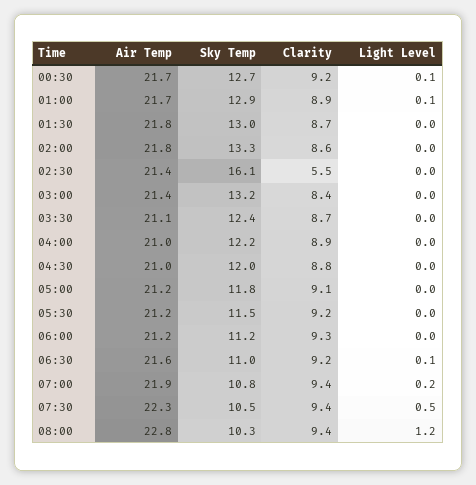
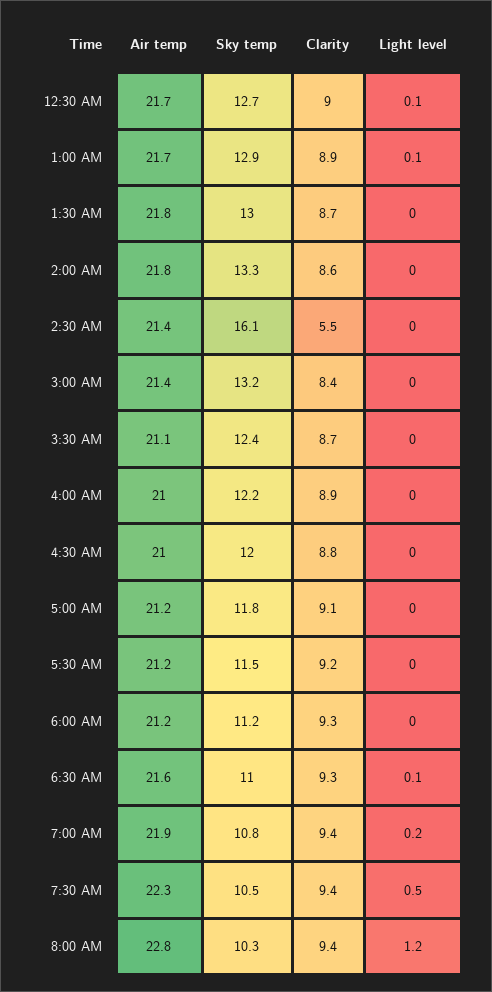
  {
    "Air Temp": {
      "00:30": 21.7,
      "01:00": 21.7,
      "01:30": 21.8,
      "02:00": 21.8,
      "02:30": 21.4,
      "03:00": 21.4,
      "03:30": 21.1,
      "04:00": 21,
      "04:30": 21,
      "05:00": 21.2,
      "05:30": 21.2,
      "06:00": 21.2,
      "06:30": 21.6,
      "07:00": 21.9,
      "07:30": 22.3,
      "08:00": 22.8
    },
    "Sky Temp": {
      "00:30": 12.7,
      "01:00": 12.9,
      "01:30": 13,
      "02:00": 13.3,
      "02:30": 16.1,
      "03:00": 13.2,
      "03:30": 12.4,
      "04:00": 12.2,
      "04:30": 12,
      "05:00": 11.8,
      "05:30": 11.5,
      "06:00": 11.2,
      "06:30": 11,
      "07:00": 10.8,
      "07:30": 10.5,
      "08:00": 10.3
    },
    "Clarity": {
-     "00:30": 9.2,
+     "00:30": 9,
      "01:00": 8.9,
      "01:30": 8.7,
      "02:00": 8.6,
      "02:30": 5.5,
      "03:00": 8.4,
      "03:30": 8.7,
      "04:00": 8.9,
      "04:30": 8.8,
      "05:00": 9.1,
      "05:30": 9.2,
      "06:00": 9.3,
-     "06:30": 9.2,
+     "06:30": 9.3,
      "07:00": 9.4,
      "07:30": 9.4,
      "08:00": 9.4
    },
    "Light Level": {
      "00:30": 0.1,
      "01:00": 0.1,
      "01:30": 0,
      "02:00": 0,
      "02:30": 0,
      "03:00": 0,
      "03:30": 0,
      "04:00": 0,
      "04:30": 0,
      "05:00": 0,
      "05:30": 0,
      "06:00": 0,
      "06:30": 0.1,
      "07:00": 0.2,
      "07:30": 0.5,
      "08:00": 1.2
    }
  }

